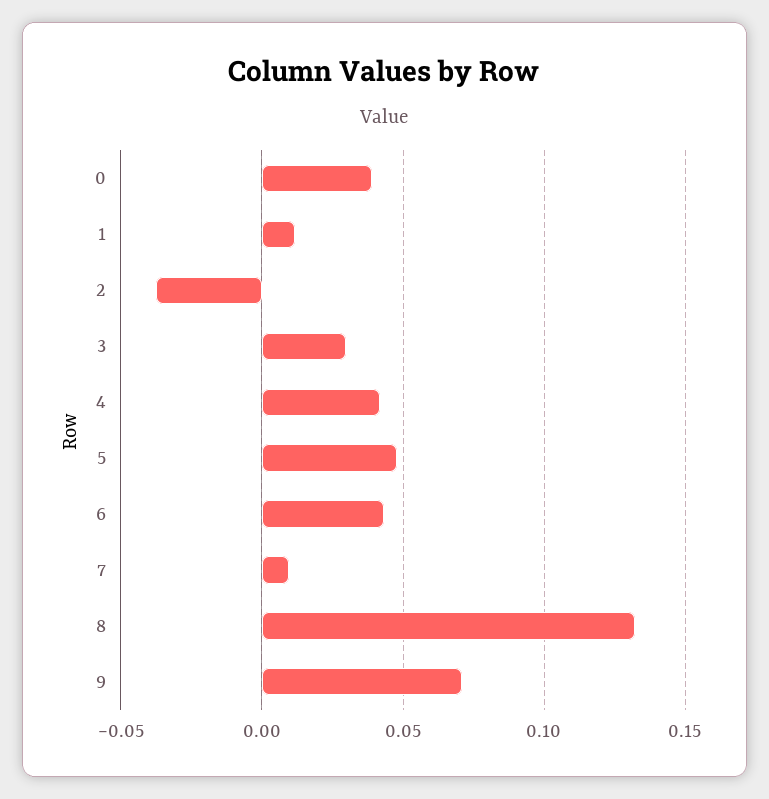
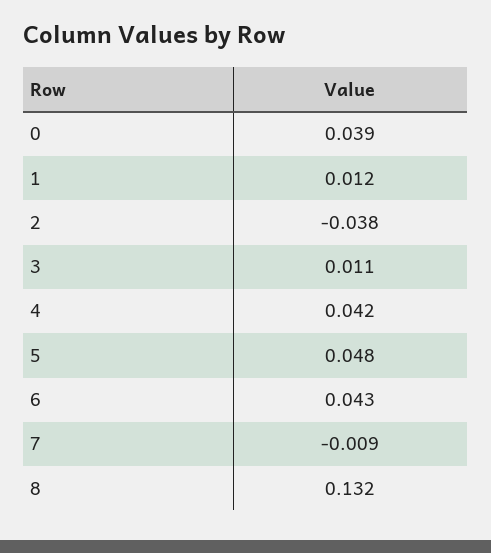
  {
    "0": 0.039,
    "1": 0.012,
    "2": -0.038,
-   "3": 0.03,
+   "3": 0.011,
    "4": 0.042,
    "5": 0.048,
    "6": 0.043,
-   "7": 0.01,
+   "7": -0.009,
-   "8": 0.132,
+   "8": 0.132
-   "9": 0.07
  }

